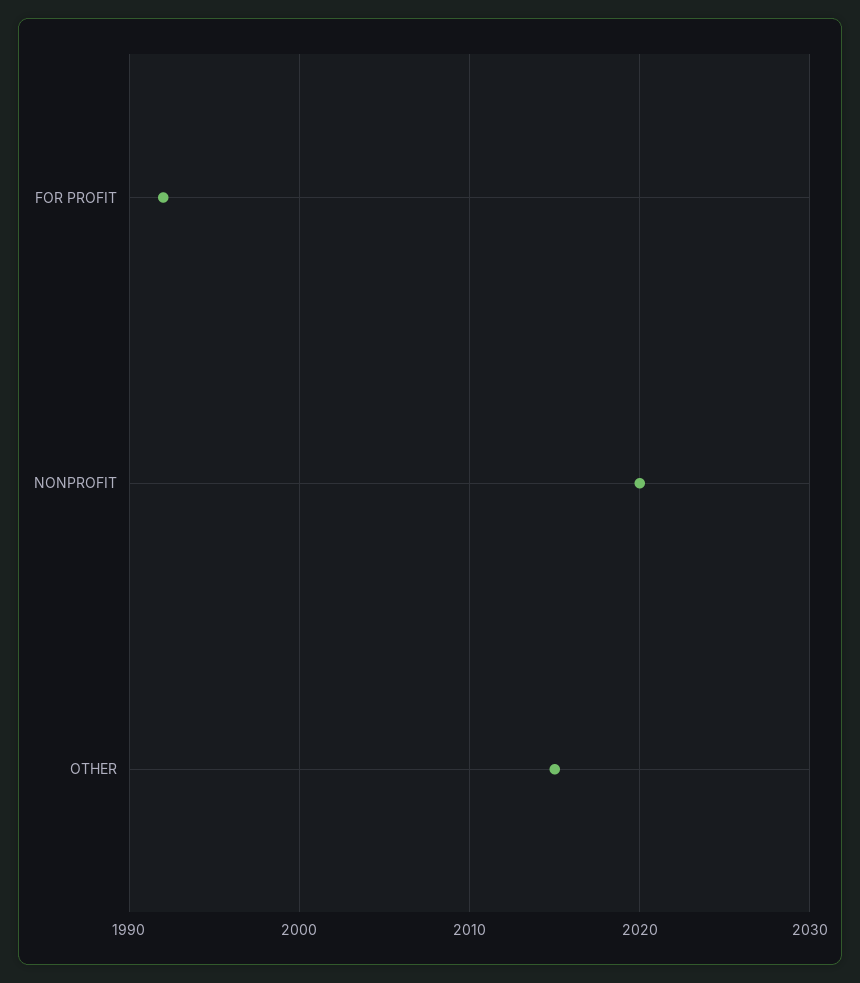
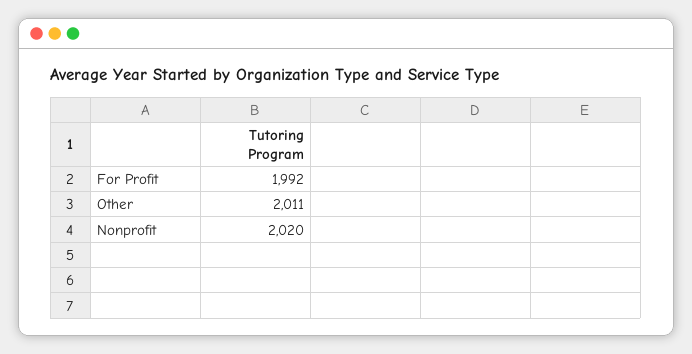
  {
    "FOR PROFIT": 1992,
    "NONPROFIT": 2020,
-   "OTHER": 2015
+   "OTHER": 2011
  }

